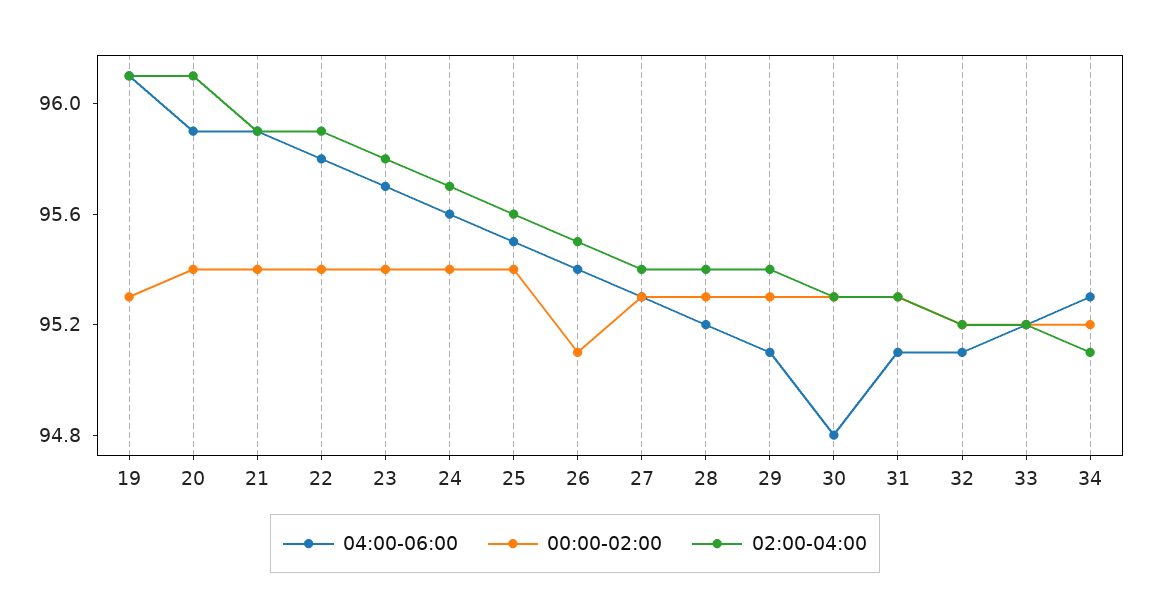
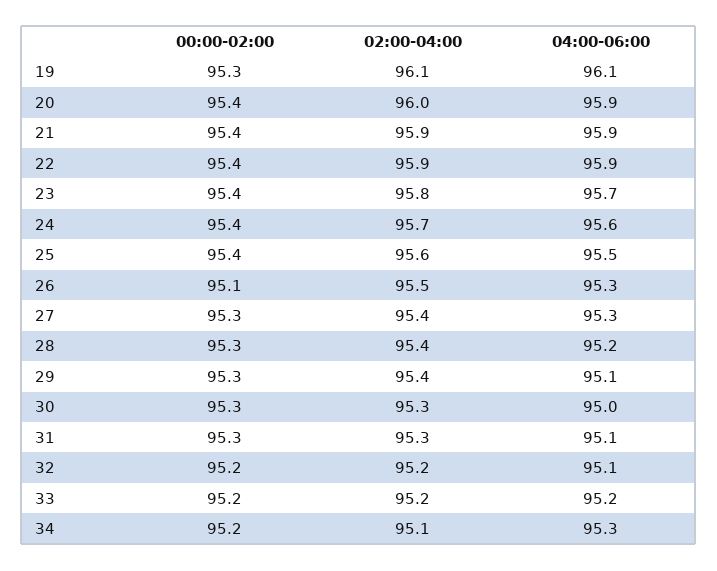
  {
    "04:00-06:00": {
      "19": 96.1,
      "20": 95.9,
      "21": 95.9,
-     "22": 95.8,
+     "22": 95.9,
      "23": 95.7,
      "24": 95.6,
      "25": 95.5,
-     "26": 95.4,
+     "26": 95.3,
      "27": 95.3,
      "28": 95.2,
      "29": 95.1,
-     "30": 94.8,
+     "30": 95,
      "31": 95.1,
      "32": 95.1,
      "33": 95.2,
      "34": 95.3
    },
    "00:00-02:00": {
      "19": 95.3,
      "20": 95.4,
      "21": 95.4,
      "22": 95.4,
      "23": 95.4,
      "24": 95.4,
      "25": 95.4,
      "26": 95.1,
      "27": 95.3,
      "28": 95.3,
      "29": 95.3,
      "30": 95.3,
      "31": 95.3,
      "32": 95.2,
      "33": 95.2,
      "34": 95.2
    },
    "02:00-04:00": {
      "19": 96.1,
-     "20": 96.1,
+     "20": 96,
      "21": 95.9,
      "22": 95.9,
      "23": 95.8,
      "24": 95.7,
      "25": 95.6,
      "26": 95.5,
      "27": 95.4,
      "28": 95.4,
      "29": 95.4,
      "30": 95.3,
      "31": 95.3,
      "32": 95.2,
      "33": 95.2,
      "34": 95.1
    }
  }

